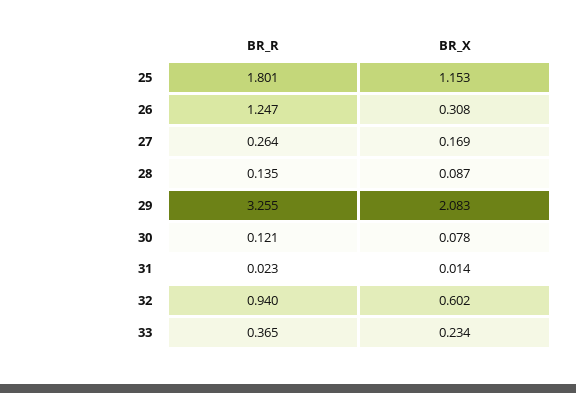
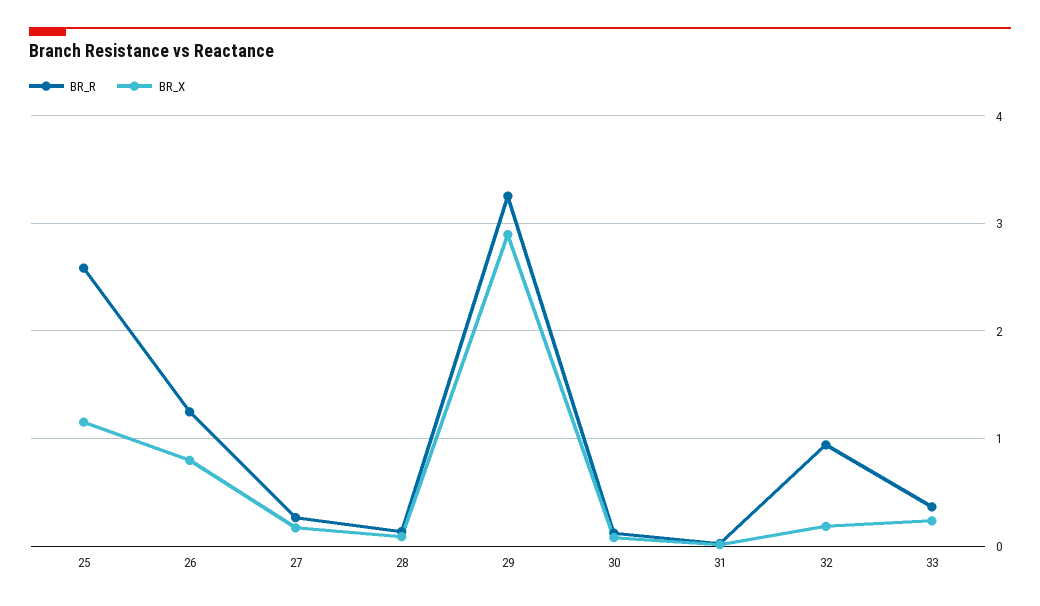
  {
    "BR_R": {
-     "25": 1.801,
+     "25": 2.6,
      "26": 1.247,
      "27": 0.264,
      "28": 0.135,
      "29": 3.255,
      "30": 0.121,
      "31": 0.023,
      "32": 0.94,
      "33": 0.365
    },
    "BR_X": {
      "25": 1.153,
-     "26": 0.308,
+     "26": 0.8,
      "27": 0.169,
      "28": 0.087,
-     "29": 2.083,
+     "29": 2.9,
      "30": 0.078,
      "31": 0.014,
-     "32": 0.602,
+     "32": 0.2,
      "33": 0.234
    }
  }

